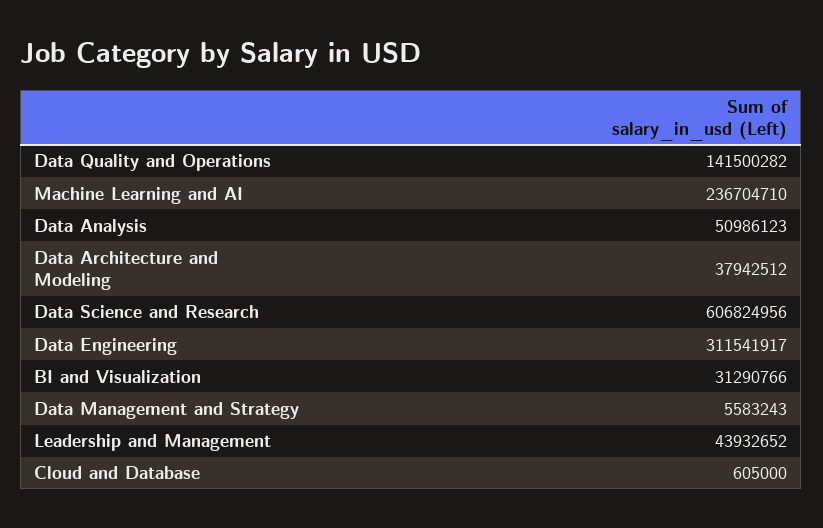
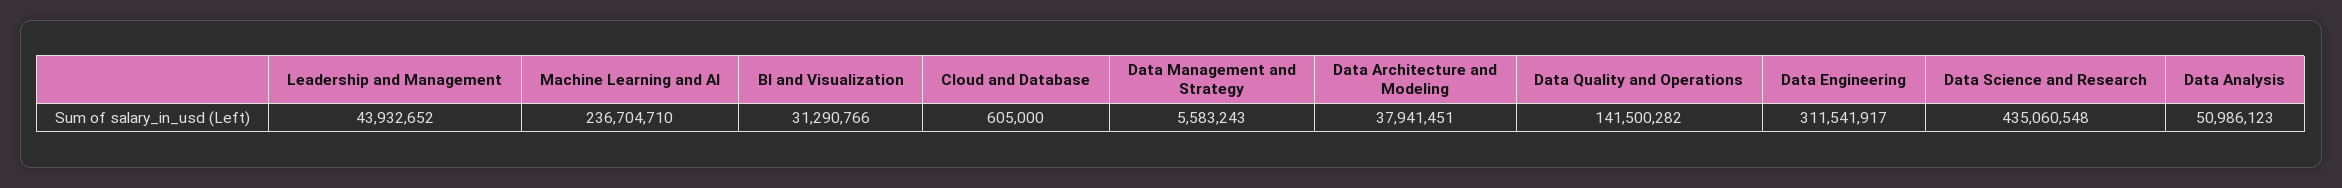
  {
    "Data Quality and Operations": 141500282,
    "Machine Learning and AI": 236704710,
    "Data Analysis": 50986123,
-   "Data Architecture and Modeling": 37942512,
+   "Data Architecture and Modeling": 37941451,
-   "Data Science and Research": 606824956,
+   "Data Science and Research": 435060548,
    "Data Engineering": 311541917,
    "BI and Visualization": 31290766,
    "Data Management and Strategy": 5583243,
    "Leadership and Management": 43932652,
    "Cloud and Database": 605000
  }

